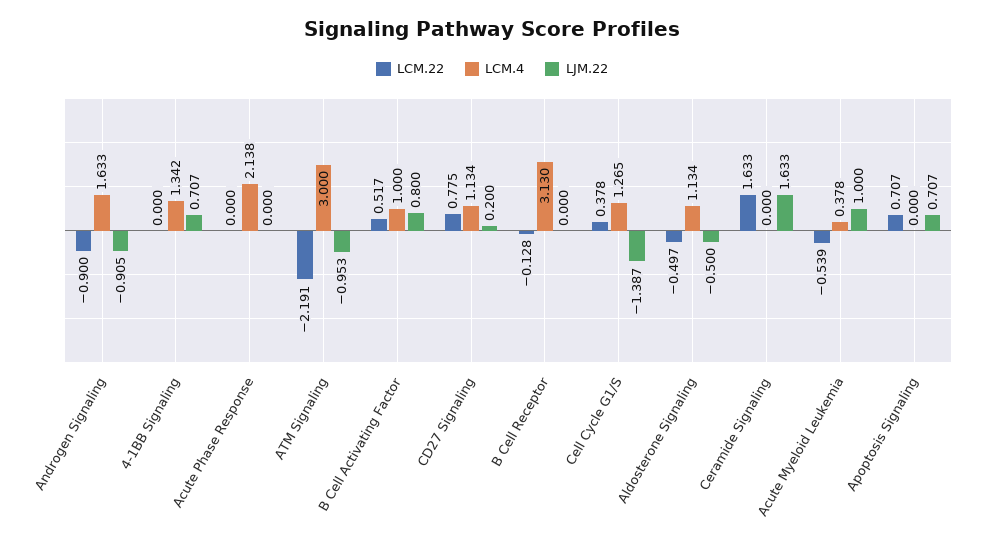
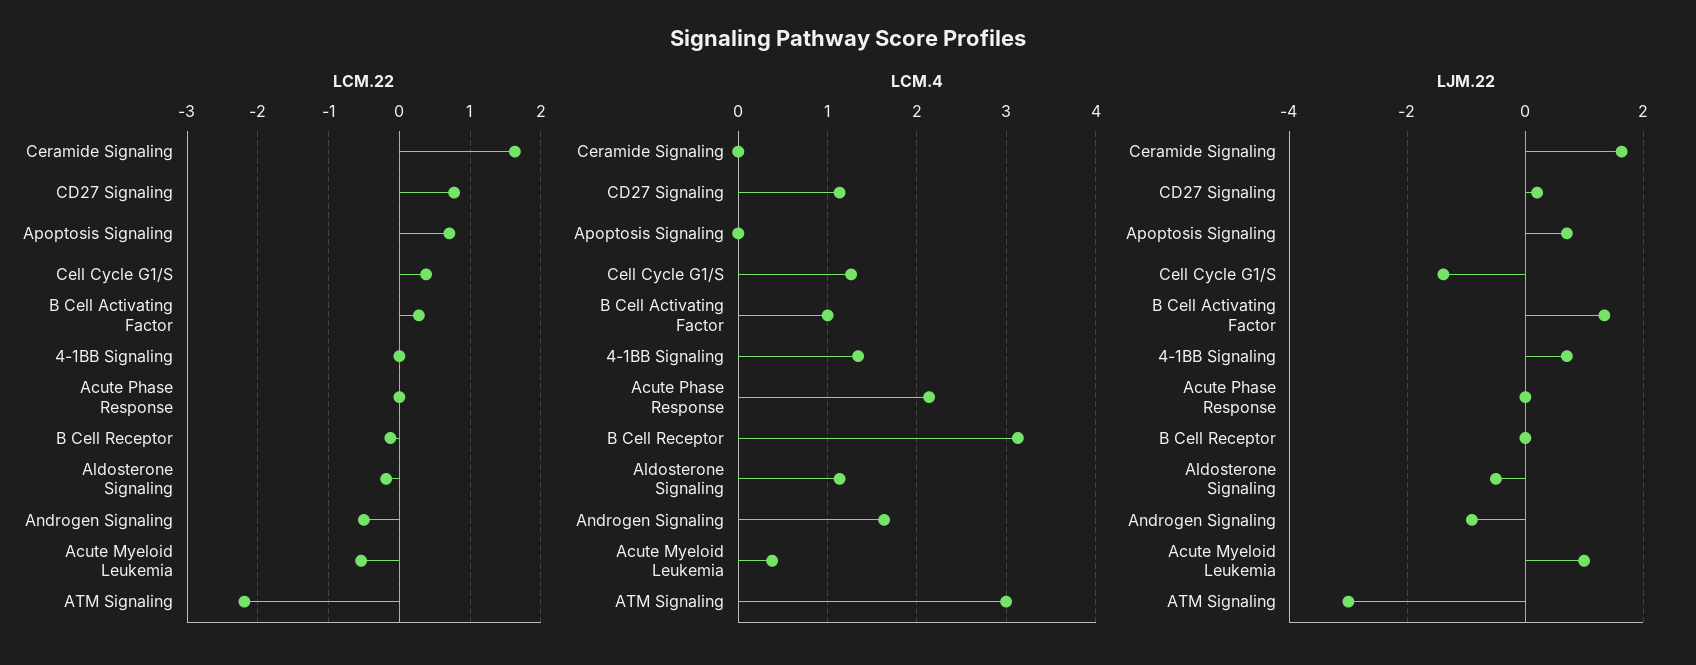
  {
    "LCM.22": {
-     "Androgen Signaling": -0.9,
+     "Androgen Signaling": -0.5,
      "4-1BB Signaling": 0,
      "Acute Phase Response": 0,
      "ATM Signaling": -2.191,
-     "B Cell Activating Factor": 0.517,
+     "B Cell Activating Factor": 0.3,
      "CD27 Signaling": 0.775,
      "B Cell Receptor": -0.128,
      "Cell Cycle G1/S": 0.378,
-     "Aldosterone Signaling": -0.497,
+     "Aldosterone Signaling": -0.2,
      "Ceramide Signaling": 1.633,
      "Acute Myeloid Leukemia": -0.539,
      "Apoptosis Signaling": 0.707
    },
    "LCM.4": {
      "Androgen Signaling": 1.633,
      "4-1BB Signaling": 1.342,
      "Acute Phase Response": 2.138,
      "ATM Signaling": 3,
      "B Cell Activating Factor": 1,
      "CD27 Signaling": 1.134,
      "B Cell Receptor": 3.13,
      "Cell Cycle G1/S": 1.265,
      "Aldosterone Signaling": 1.134,
      "Ceramide Signaling": 0,
      "Acute Myeloid Leukemia": 0.378,
      "Apoptosis Signaling": 0
    },
    "LJM.22": {
      "Androgen Signaling": -0.905,
      "4-1BB Signaling": 0.707,
      "Acute Phase Response": 0,
-     "ATM Signaling": -0.953,
+     "ATM Signaling": -3,
-     "B Cell Activating Factor": 0.8,
+     "B Cell Activating Factor": 1.4,
      "CD27 Signaling": 0.2,
      "B Cell Receptor": 0,
      "Cell Cycle G1/S": -1.387,
      "Aldosterone Signaling": -0.5,
      "Ceramide Signaling": 1.633,
      "Acute Myeloid Leukemia": 1,
      "Apoptosis Signaling": 0.707
    }
  }

